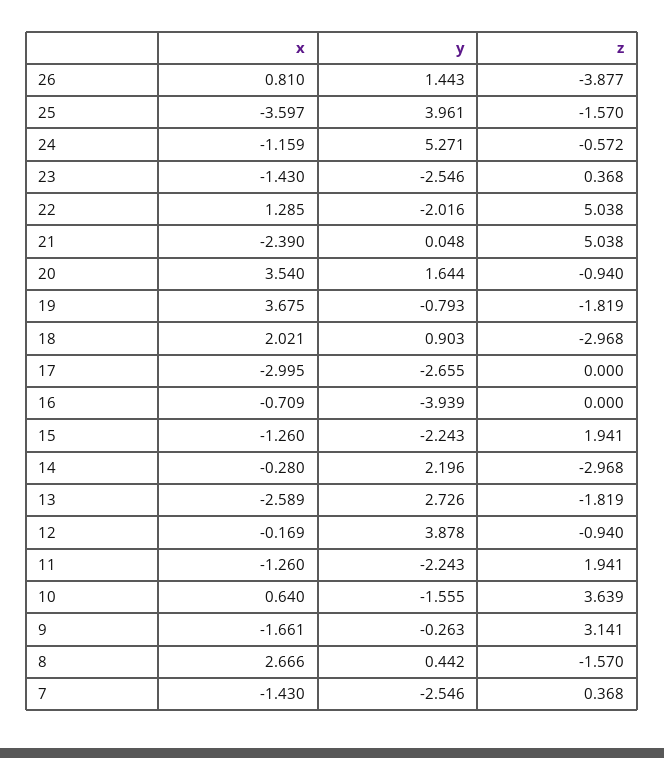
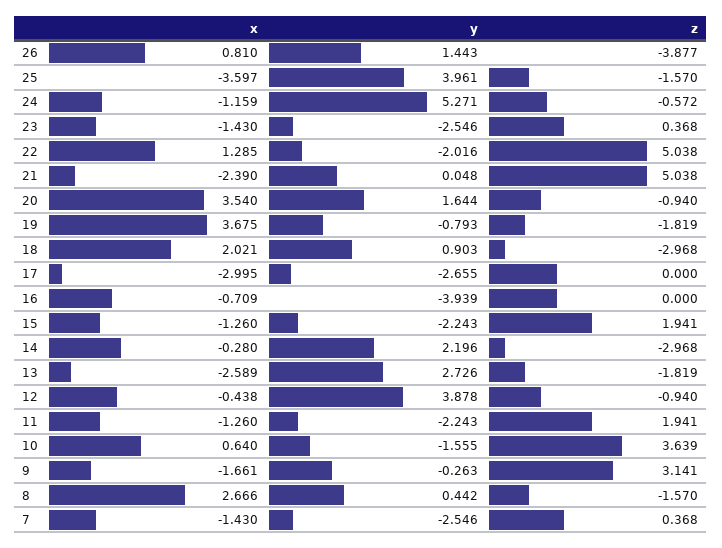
  {
    "x": {
      "26": 0.81,
      "25": -3.597,
      "24": -1.159,
      "23": -1.43,
      "22": 1.285,
      "21": -2.39,
      "20": 3.54,
      "19": 3.675,
      "18": 2.021,
      "17": -2.995,
      "16": -0.709,
      "15": -1.26,
      "14": -0.28,
      "13": -2.589,
-     "12": -0.169,
+     "12": -0.438,
      "11": -1.26,
      "10": 0.64,
      "9": -1.661,
      "8": 2.666,
      "7": -1.43
    },
    "y": {
      "26": 1.443,
      "25": 3.961,
      "24": 5.271,
      "23": -2.546,
      "22": -2.016,
      "21": 0.048,
      "20": 1.644,
      "19": -0.793,
      "18": 0.903,
      "17": -2.655,
      "16": -3.939,
      "15": -2.243,
      "14": 2.196,
      "13": 2.726,
      "12": 3.878,
      "11": -2.243,
      "10": -1.555,
      "9": -0.263,
      "8": 0.442,
      "7": -2.546
    },
    "z": {
      "26": -3.877,
      "25": -1.57,
      "24": -0.572,
      "23": 0.368,
      "22": 5.038,
      "21": 5.038,
      "20": -0.94,
      "19": -1.819,
      "18": -2.968,
      "17": 0,
      "16": 0,
      "15": 1.941,
      "14": -2.968,
      "13": -1.819,
      "12": -0.94,
      "11": 1.941,
      "10": 3.639,
      "9": 3.141,
      "8": -1.57,
      "7": 0.368
    }
  }

